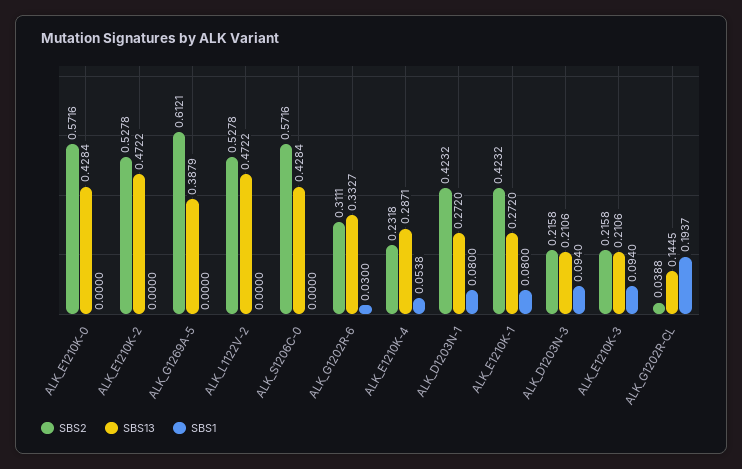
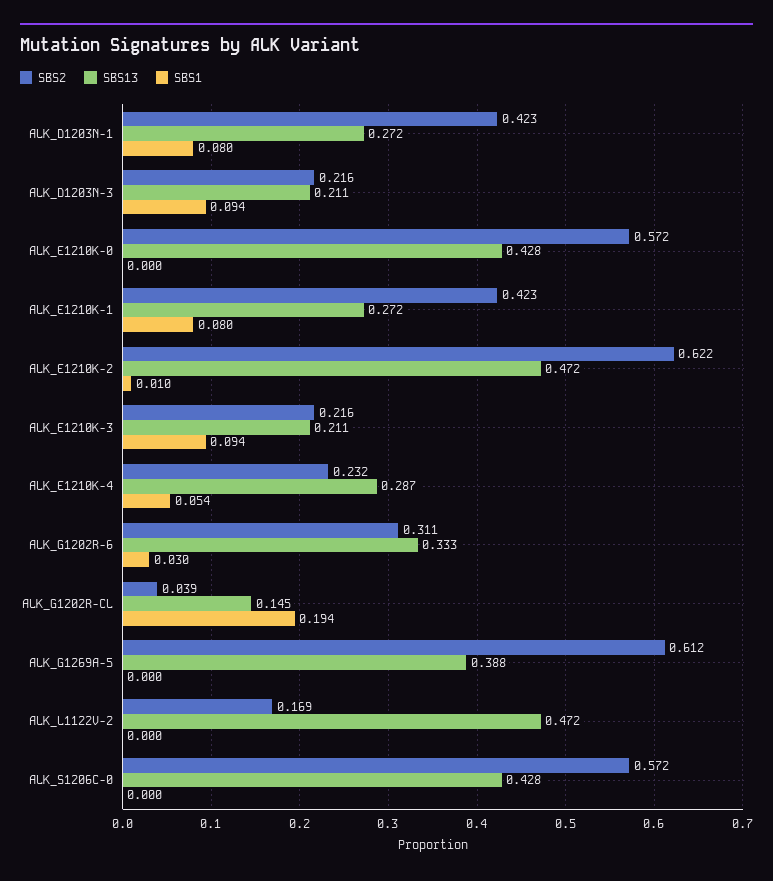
  {
    "SBS2": {
      "ALK_E1210K-0": 0.5716,
-     "ALK_E1210K-2": 0.5278,
+     "ALK_E1210K-2": 0.622,
      "ALK_G1269A-5": 0.6121,
-     "ALK_L1122V-2": 0.5278,
+     "ALK_L1122V-2": 0.169,
      "ALK_S1206C-0": 0.5716,
      "ALK_G1202R-6": 0.3111,
      "ALK_E1210K-4": 0.2318,
      "ALK_D1203N-1": 0.4232,
      "ALK_E1210K-1": 0.4232,
      "ALK_D1203N-3": 0.2158,
      "ALK_E1210K-3": 0.2158,
      "ALK_G1202R-CL": 0.0388
    },
    "SBS13": {
      "ALK_E1210K-0": 0.4284,
      "ALK_E1210K-2": 0.4722,
      "ALK_G1269A-5": 0.3879,
      "ALK_L1122V-2": 0.4722,
      "ALK_S1206C-0": 0.4284,
      "ALK_G1202R-6": 0.3327,
      "ALK_E1210K-4": 0.2871,
      "ALK_D1203N-1": 0.272,
      "ALK_E1210K-1": 0.272,
      "ALK_D1203N-3": 0.2106,
      "ALK_E1210K-3": 0.2106,
      "ALK_G1202R-CL": 0.1445
    },
    "SBS1": {
      "ALK_E1210K-0": 0,
-     "ALK_E1210K-2": 0,
+     "ALK_E1210K-2": 0.01,
      "ALK_G1269A-5": 0,
      "ALK_L1122V-2": 0,
      "ALK_S1206C-0": 0,
      "ALK_G1202R-6": 0.03,
      "ALK_E1210K-4": 0.0538,
      "ALK_D1203N-1": 0.08,
      "ALK_E1210K-1": 0.08,
      "ALK_D1203N-3": 0.094,
      "ALK_E1210K-3": 0.094,
      "ALK_G1202R-CL": 0.1937
    }
  }

